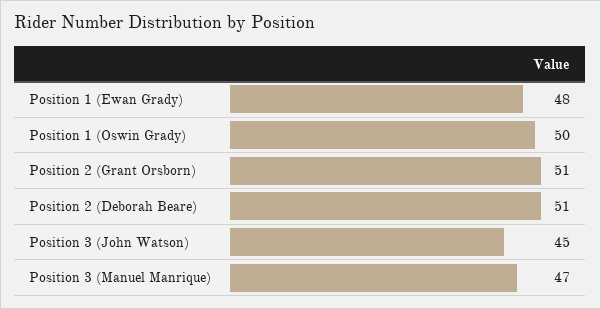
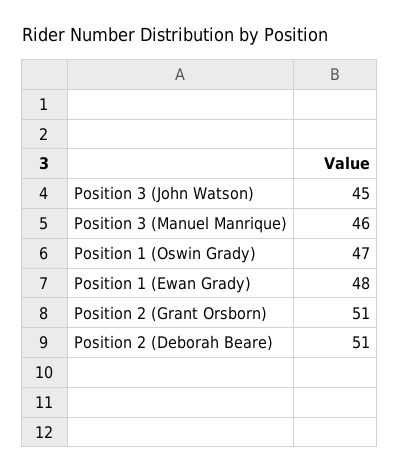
  {
    "Position 1 (Ewan Grady)": 48,
-   "Position 1 (Oswin Grady)": 50,
+   "Position 1 (Oswin Grady)": 47,
    "Position 2 (Grant Orsborn)": 51,
    "Position 2 (Deborah Beare)": 51,
    "Position 3 (John Watson)": 45,
-   "Position 3 (Manuel Manrique)": 47
+   "Position 3 (Manuel Manrique)": 46
  }

